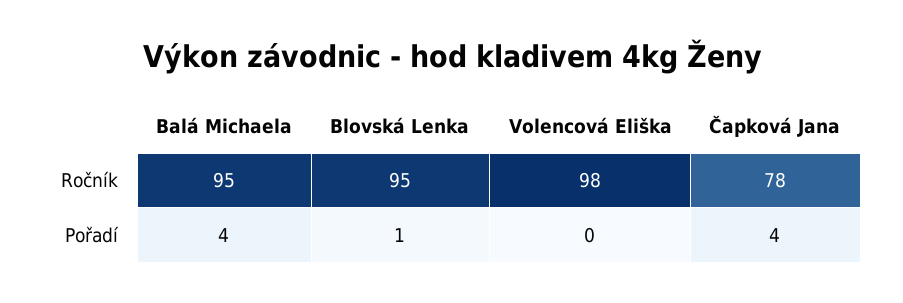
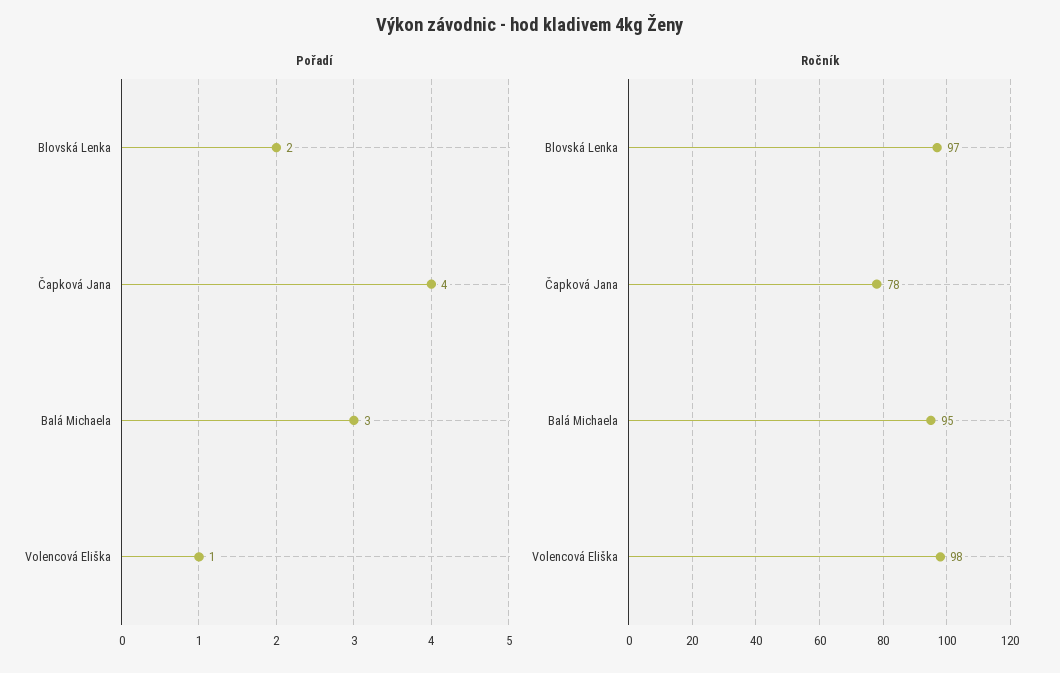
  {
    "Ročník": {
      "Balá Michaela": 95,
-     "Blovská Lenka": 95,
+     "Blovská Lenka": 97,
      "Volencová Eliška": 98,
      "Čapková Jana": 78
    },
    "Pořadí": {
-     "Balá Michaela": 4,
+     "Balá Michaela": 3,
-     "Blovská Lenka": 1,
+     "Blovská Lenka": 2,
-     "Volencová Eliška": 0,
+     "Volencová Eliška": 1,
      "Čapková Jana": 4
    }
  }

